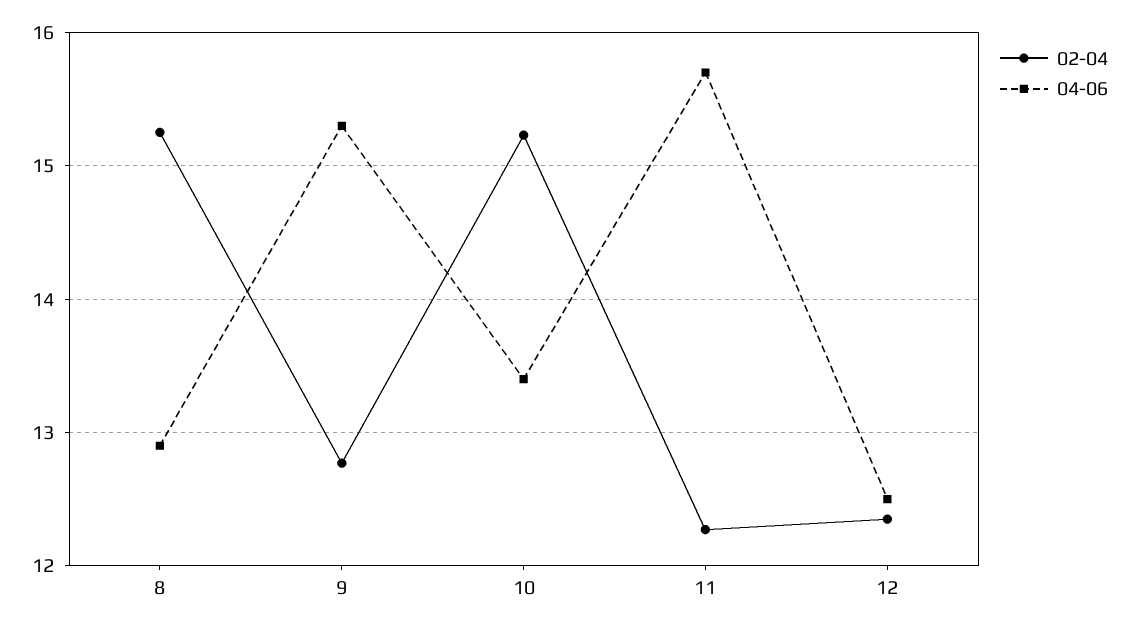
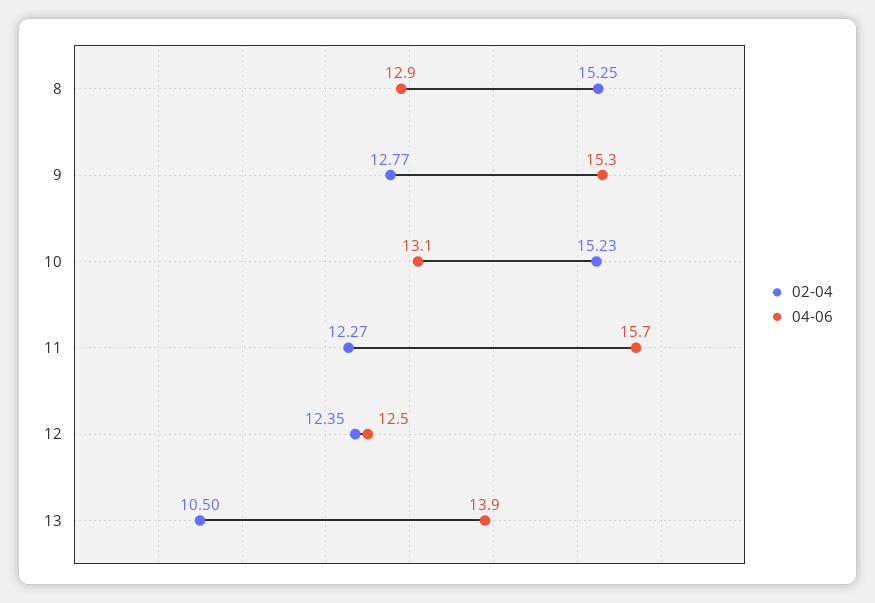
  {
    "02-04": {
      "8": 15.25,
      "9": 12.77,
      "10": 15.23,
      "11": 12.27,
-     "12": 12.35
+     "12": 12.35,
+     "13": 10.5
    },
    "04-06": {
      "8": 12.9,
      "9": 15.3,
-     "10": 13.4,
+     "10": 13.1,
      "11": 15.7,
-     "12": 12.5
+     "12": 12.5,
+     "13": 13.9
    }
  }

